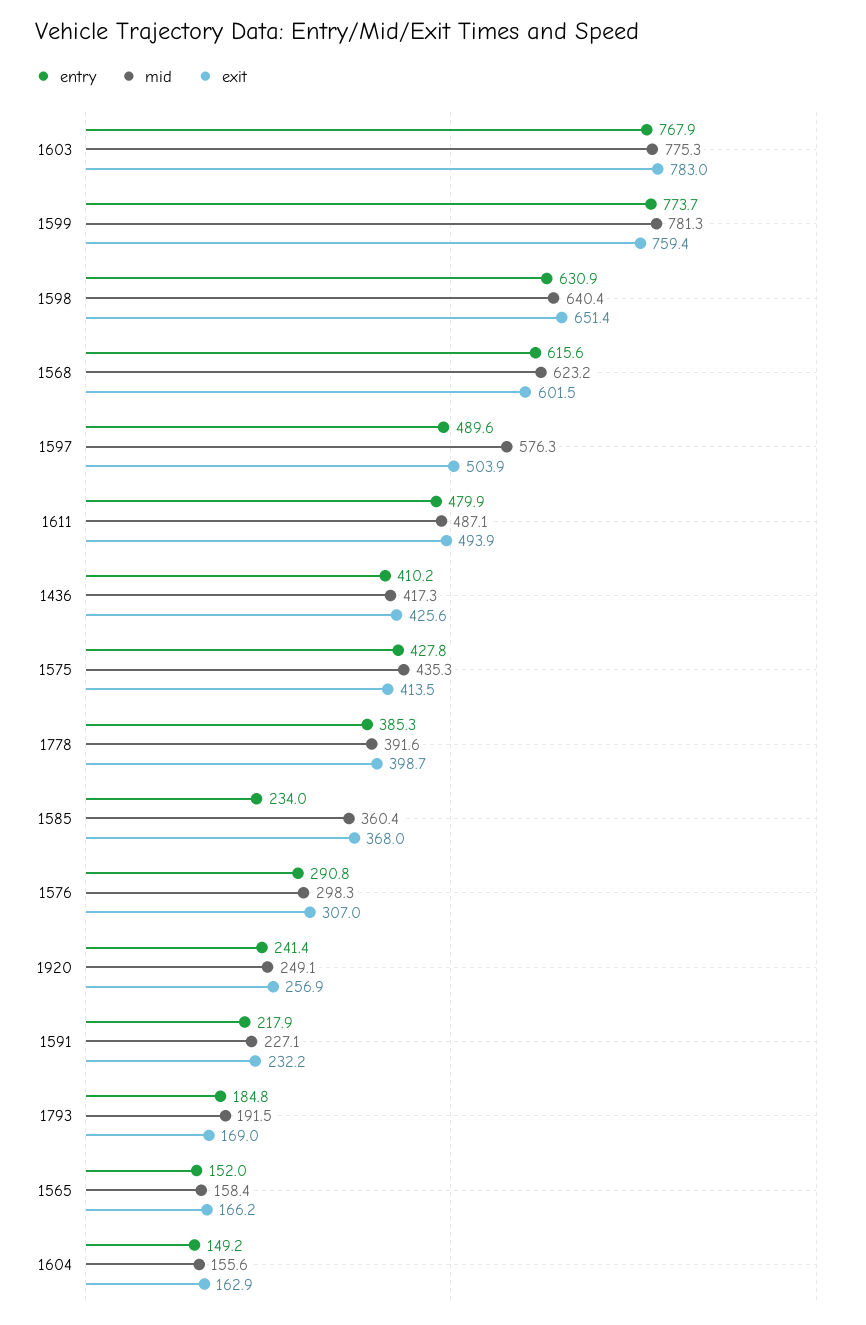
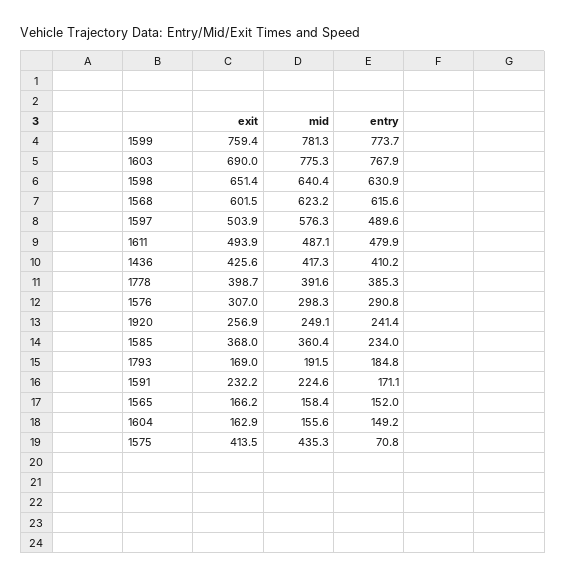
  {
    "entry": {
      "1603": 767.9,
      "1599": 773.7,
      "1598": 630.9,
      "1568": 615.6,
      "1597": 489.6,
      "1611": 479.9,
      "1436": 410.2,
-     "1575": 427.8,
+     "1575": 70.8,
      "1778": 385.3,
      "1585": 234,
      "1576": 290.8,
      "1920": 241.4,
-     "1591": 217.9,
+     "1591": 171.1,
      "1793": 184.8,
      "1565": 152,
      "1604": 149.2
    },
    "mid": {
      "1603": 775.3,
      "1599": 781.3,
      "1598": 640.4,
      "1568": 623.2,
      "1597": 576.3,
      "1611": 487.1,
      "1436": 417.3,
      "1575": 435.3,
      "1778": 391.6,
      "1585": 360.4,
      "1576": 298.3,
      "1920": 249.1,
-     "1591": 227.1,
+     "1591": 224.6,
      "1793": 191.5,
      "1565": 158.4,
      "1604": 155.6
    },
    "exit": {
-     "1603": 783,
+     "1603": 690,
      "1599": 759.4,
      "1598": 651.4,
      "1568": 601.5,
      "1597": 503.9,
      "1611": 493.9,
      "1436": 425.6,
      "1575": 413.5,
      "1778": 398.7,
      "1585": 368,
      "1576": 307,
      "1920": 256.9,
      "1591": 232.2,
      "1793": 169,
      "1565": 166.2,
      "1604": 162.9
    }
  }

